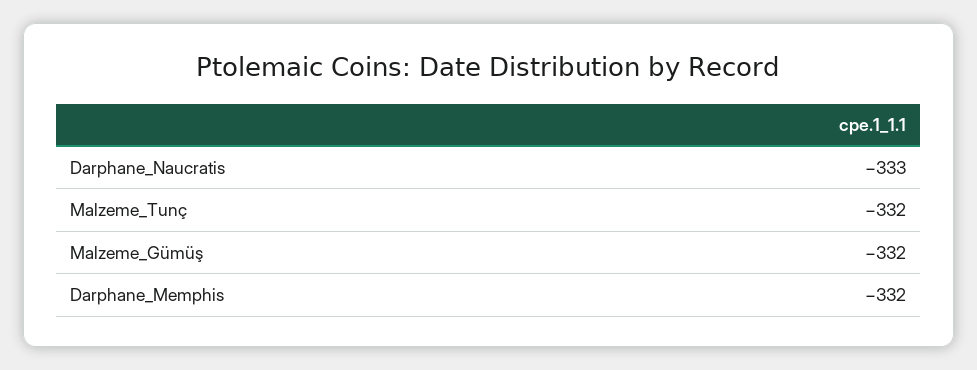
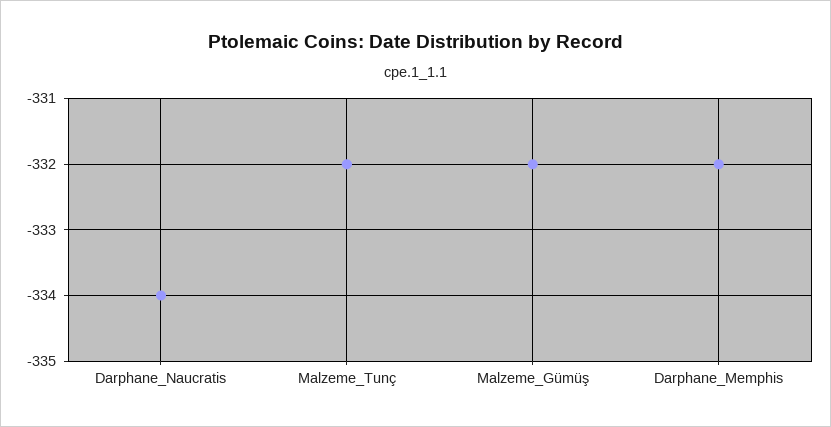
  {
-   "Darphane_Naucratis": -333,
+   "Darphane_Naucratis": -334,
    "Malzeme_Tunç": -332,
    "Malzeme_Gümüş": -332,
    "Darphane_Memphis": -332
  }

